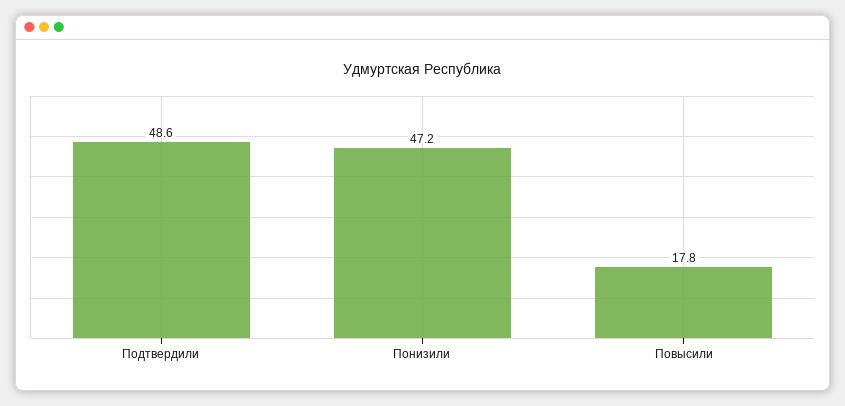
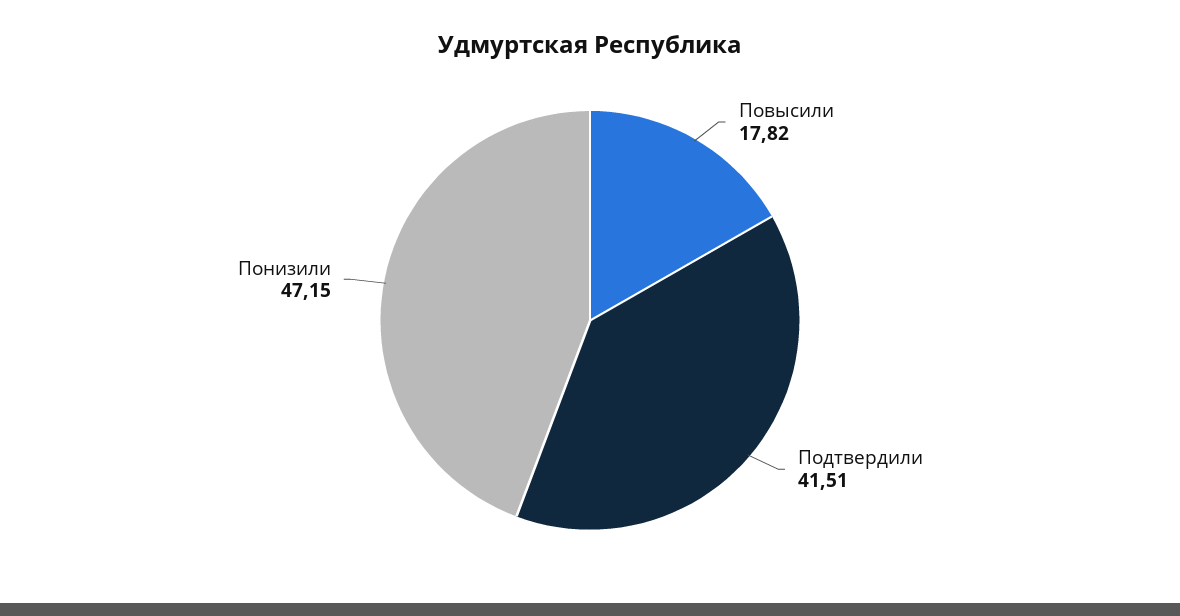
  {
-   "Подтвердили": 48.6,
+   "Подтвердили": 41.51,
    "Понизили": 47.15,
    "Повысили": 17.82
  }

